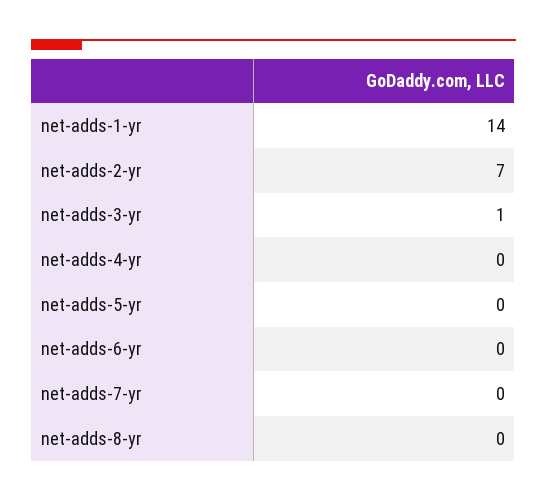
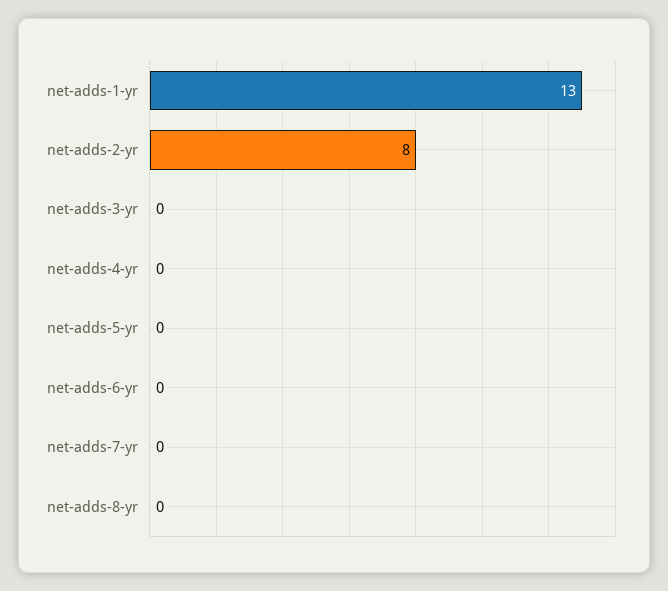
  {
-   "net-adds-1-yr": 14,
+   "net-adds-1-yr": 13,
-   "net-adds-2-yr": 7,
+   "net-adds-2-yr": 8,
-   "net-adds-3-yr": 1,
+   "net-adds-3-yr": 0,
    "net-adds-4-yr": 0,
    "net-adds-5-yr": 0,
    "net-adds-6-yr": 0,
    "net-adds-7-yr": 0,
    "net-adds-8-yr": 0
  }

